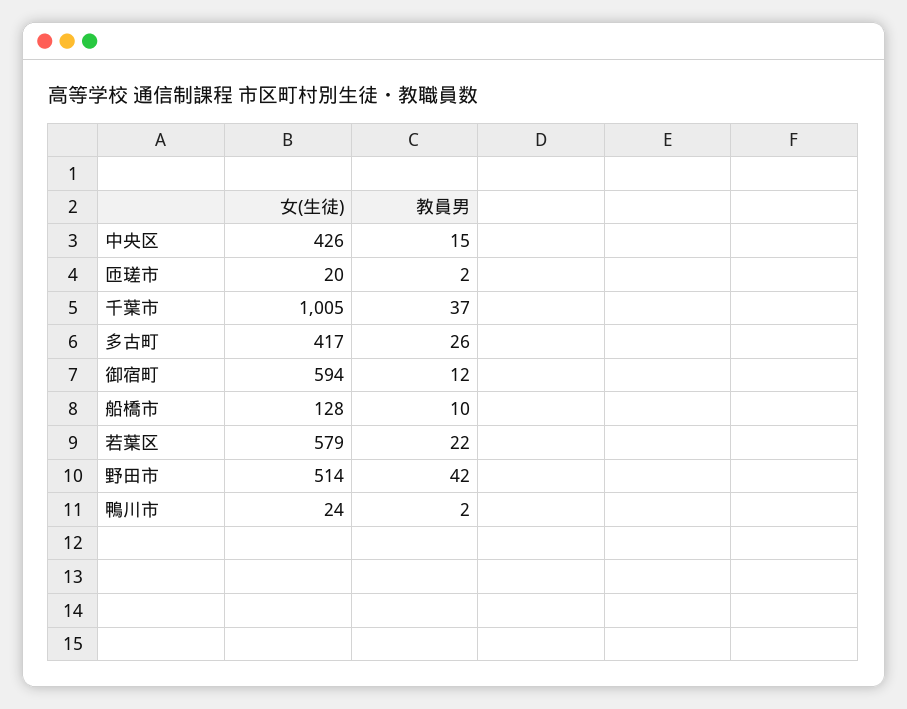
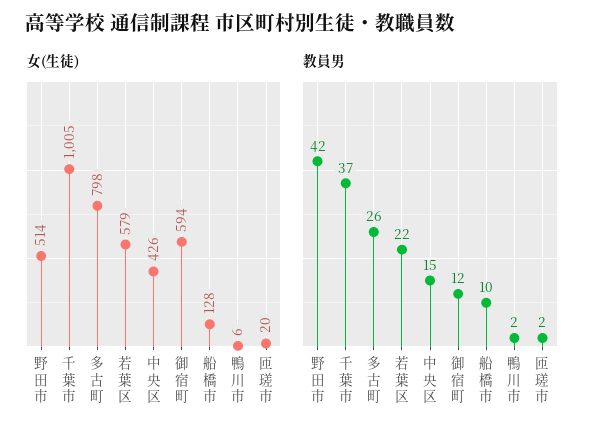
  {
    "女(生徒)": {
      "中央区": 426,
      "匝瑳市": 20,
      "千葉市": 1005,
-     "多古町": 417,
+     "多古町": 798,
      "御宿町": 594,
      "船橋市": 128,
      "若葉区": 579,
      "野田市": 514,
-     "鴨川市": 24
+     "鴨川市": 6
    },
    "教員男": {
      "中央区": 15,
      "匝瑳市": 2,
      "千葉市": 37,
      "多古町": 26,
      "御宿町": 12,
      "船橋市": 10,
      "若葉区": 22,
      "野田市": 42,
      "鴨川市": 2
    }
  }

